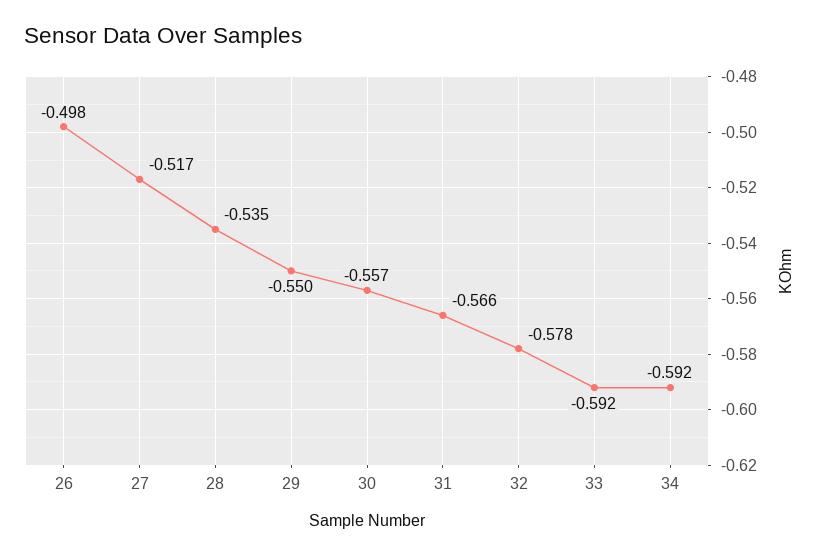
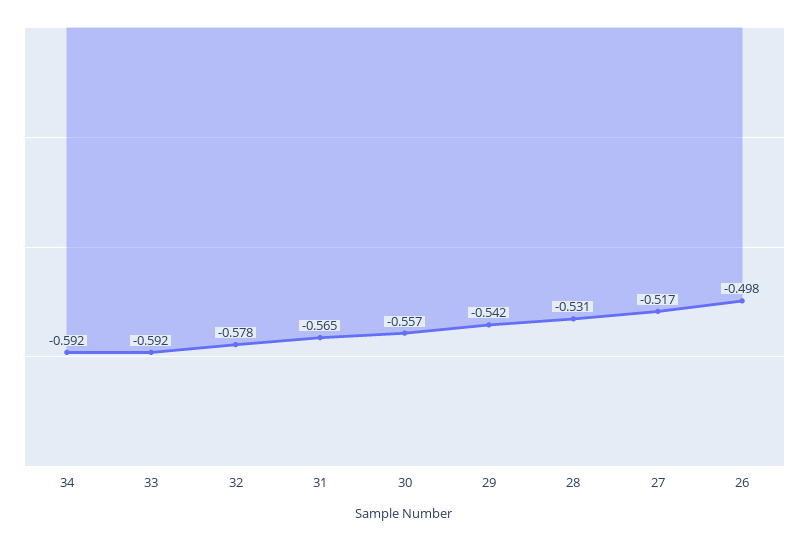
  {
    "26": -0.498,
    "27": -0.517,
-   "28": -0.535,
+   "28": -0.531,
-   "29": -0.55,
+   "29": -0.542,
    "30": -0.557,
-   "31": -0.566,
+   "31": -0.565,
    "32": -0.578,
    "33": -0.592,
    "34": -0.592
  }

